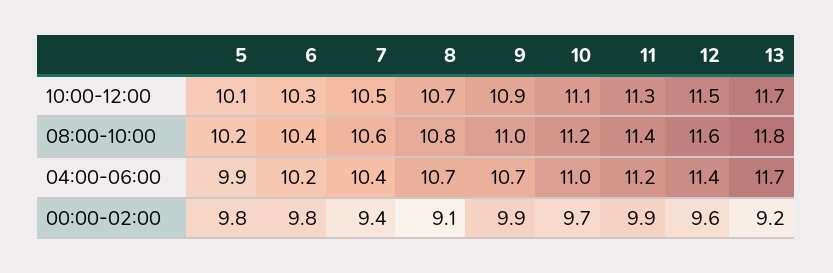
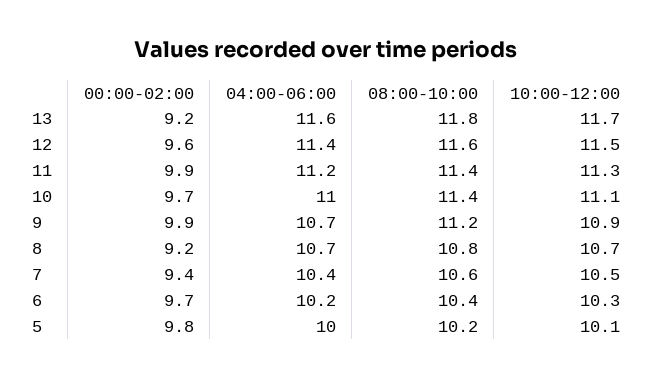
  {
    "5": {
      "10:00-12:00": 10.1,
      "08:00-10:00": 10.2,
-     "04:00-06:00": 9.9,
+     "04:00-06:00": 10,
      "00:00-02:00": 9.8
    },
    "6": {
      "10:00-12:00": 10.3,
      "08:00-10:00": 10.4,
      "04:00-06:00": 10.2,
-     "00:00-02:00": 9.8
+     "00:00-02:00": 9.7
    },
    "7": {
      "10:00-12:00": 10.5,
      "08:00-10:00": 10.6,
      "04:00-06:00": 10.4,
      "00:00-02:00": 9.4
    },
    "8": {
      "10:00-12:00": 10.7,
      "08:00-10:00": 10.8,
      "04:00-06:00": 10.7,
-     "00:00-02:00": 9.1
+     "00:00-02:00": 9.2
    },
    "9": {
      "10:00-12:00": 10.9,
-     "08:00-10:00": 11,
+     "08:00-10:00": 11.2,
      "04:00-06:00": 10.7,
      "00:00-02:00": 9.9
    },
    "10": {
      "10:00-12:00": 11.1,
-     "08:00-10:00": 11.2,
+     "08:00-10:00": 11.4,
      "04:00-06:00": 11,
      "00:00-02:00": 9.7
    },
    "11": {
      "10:00-12:00": 11.3,
      "08:00-10:00": 11.4,
      "04:00-06:00": 11.2,
      "00:00-02:00": 9.9
    },
    "12": {
      "10:00-12:00": 11.5,
      "08:00-10:00": 11.6,
      "04:00-06:00": 11.4,
      "00:00-02:00": 9.6
    },
    "13": {
      "10:00-12:00": 11.7,
      "08:00-10:00": 11.8,
-     "04:00-06:00": 11.7,
+     "04:00-06:00": 11.6,
      "00:00-02:00": 9.2
    }
  }

